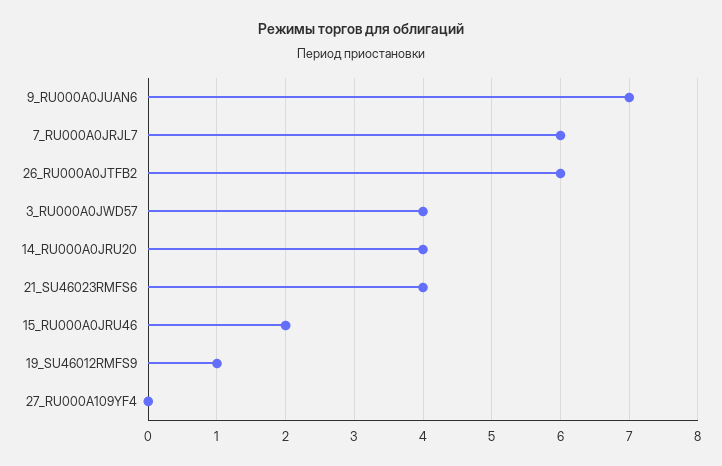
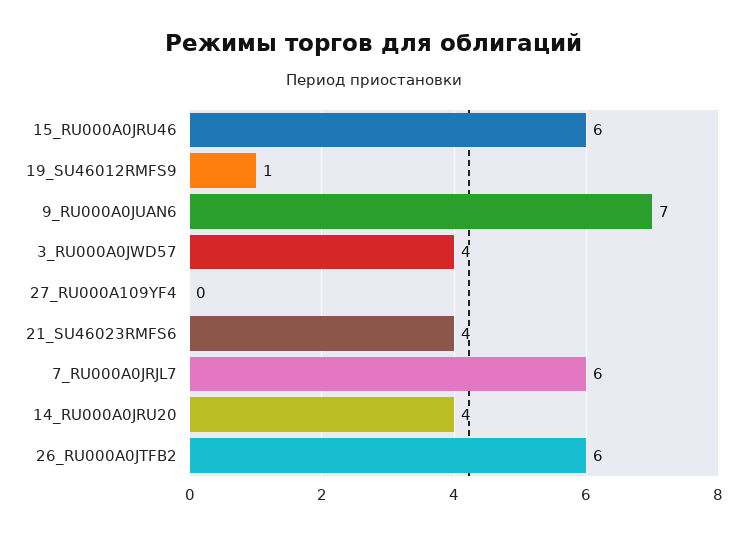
  {
    "9_RU000A0JUAN6": 7,
    "7_RU000A0JRJL7": 6,
    "26_RU000A0JTFB2": 6,
    "3_RU000A0JWD57": 4,
    "14_RU000A0JRU20": 4,
    "21_SU46023RMFS6": 4,
-   "15_RU000A0JRU46": 2,
+   "15_RU000A0JRU46": 6,
    "19_SU46012RMFS9": 1,
    "27_RU000A109YF4": 0
  }

